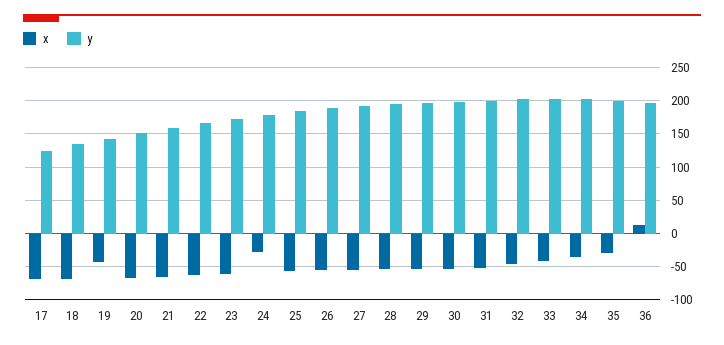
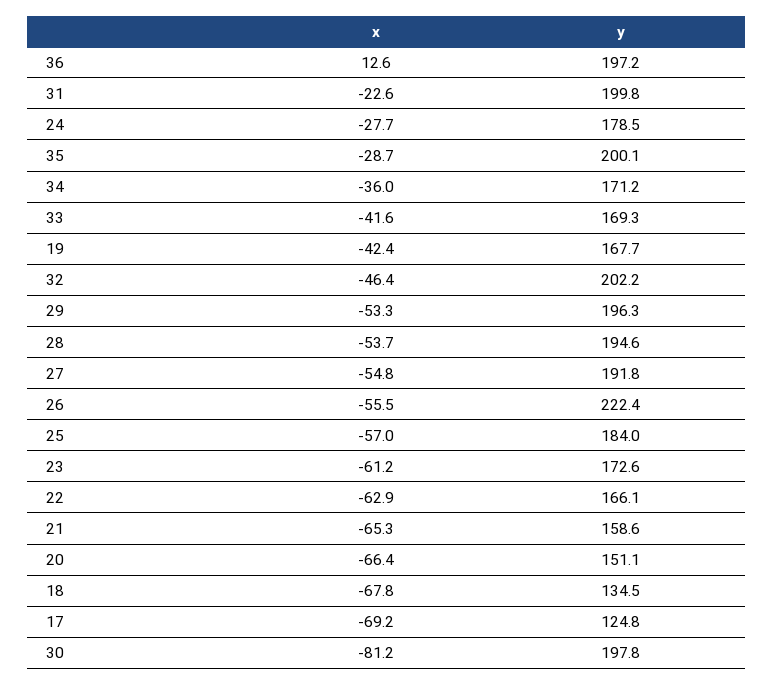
  {
    "x": {
      "17": -69.2,
      "18": -67.8,
      "19": -42.4,
      "20": -66.4,
      "21": -65.3,
      "22": -62.9,
      "23": -61.2,
      "24": -27.7,
      "25": -57,
      "26": -55.5,
      "27": -54.8,
      "28": -53.7,
      "29": -53.3,
-     "30": -50,
+     "30": -81.2,
-     "31": -50,
+     "31": -22.6,
      "32": -46.4,
      "33": -41.6,
      "34": -36,
      "35": -28.7,
      "36": 12.6
    },
    "y": {
      "17": 124.8,
      "18": 134.5,
-     "19": 140,
+     "19": 167.7,
      "20": 151.1,
      "21": 158.6,
      "22": 166.1,
      "23": 172.6,
      "24": 178.5,
      "25": 184,
-     "26": 190,
+     "26": 222.4,
      "27": 191.8,
      "28": 194.6,
      "29": 196.3,
      "30": 197.8,
      "31": 199.8,
      "32": 202.2,
-     "33": 200,
+     "33": 169.3,
-     "34": 200,
+     "34": 171.2,
      "35": 200.1,
      "36": 197.2
    }
  }

